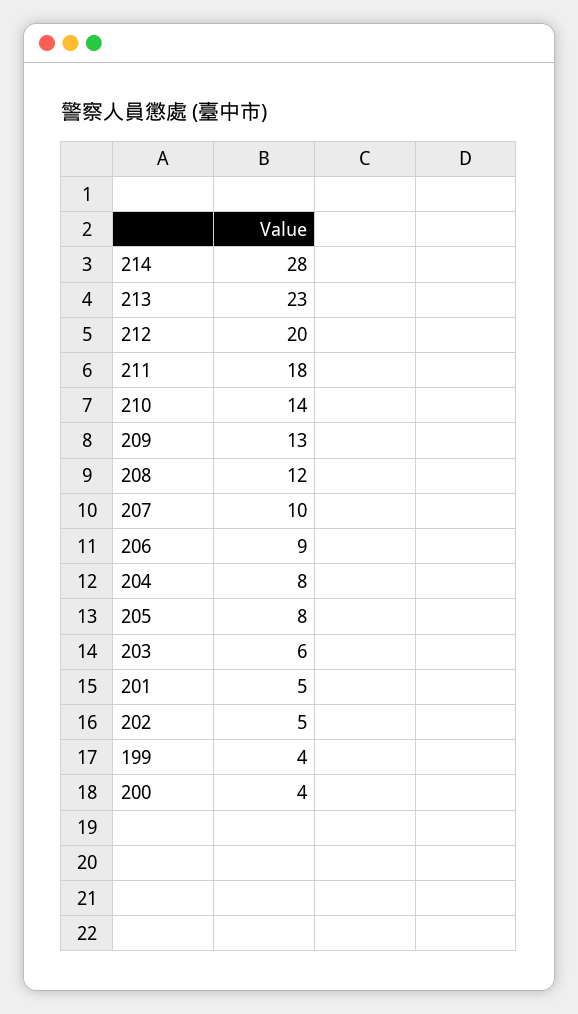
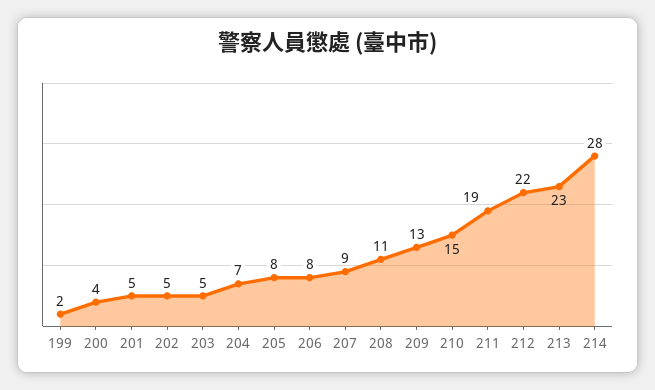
  {
    "214": 28,
    "213": 23,
-   "212": 20,
+   "212": 22,
-   "211": 18,
+   "211": 19,
-   "210": 14,
+   "210": 15,
    "209": 13,
-   "208": 12,
+   "208": 11,
-   "207": 10,
+   "207": 9,
-   "206": 9,
+   "206": 8,
-   "204": 8,
+   "204": 7,
    "205": 8,
-   "203": 6,
+   "203": 5,
    "201": 5,
    "202": 5,
-   "199": 4,
+   "199": 2,
    "200": 4
  }

